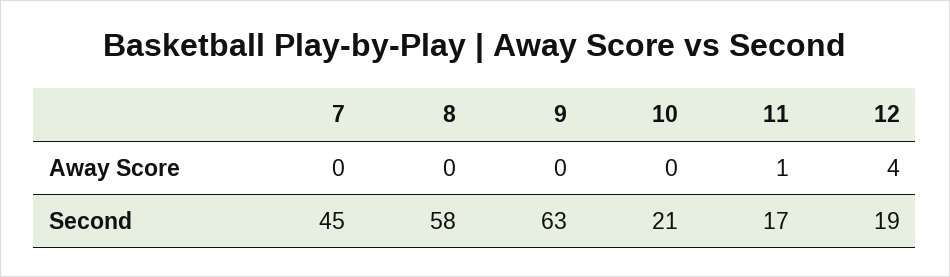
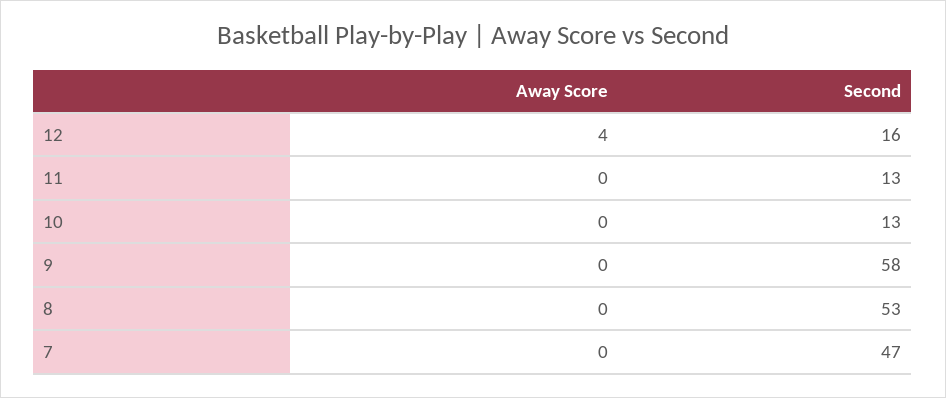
  {
    "7": {
      "Away Score": 0,
-     "Second": 45
+     "Second": 47
    },
    "8": {
      "Away Score": 0,
-     "Second": 58
+     "Second": 53
    },
    "9": {
      "Away Score": 0,
-     "Second": 63
+     "Second": 58
    },
    "10": {
      "Away Score": 0,
-     "Second": 21
+     "Second": 13
    },
    "11": {
-     "Away Score": 1,
+     "Away Score": 0,
-     "Second": 17
+     "Second": 13
    },
    "12": {
      "Away Score": 4,
-     "Second": 19
+     "Second": 16
    }
  }

